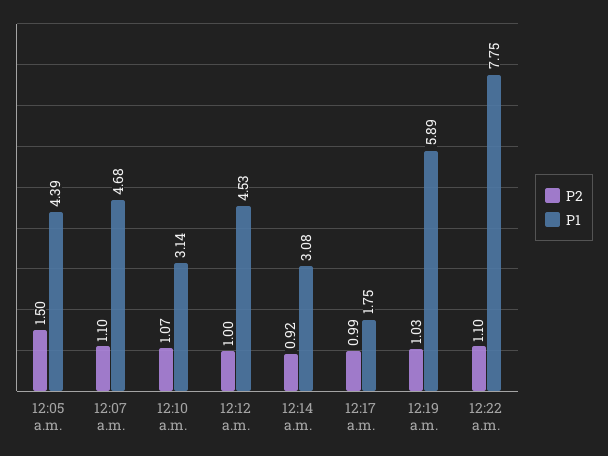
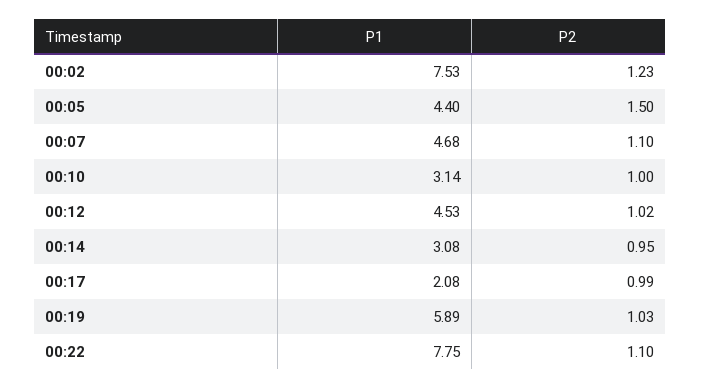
  {
    "P2": {
      "12:05 a.m.": 1.5,
      "12:07 a.m.": 1.1,
-     "12:10 a.m.": 1.07,
+     "12:10 a.m.": 1,
-     "12:12 a.m.": 1,
+     "12:12 a.m.": 1.02,
-     "12:14 a.m.": 0.92,
+     "12:14 a.m.": 0.95,
      "12:17 a.m.": 0.99,
      "12:19 a.m.": 1.03,
-     "12:22 a.m.": 1.1
+     "12:22 a.m.": 1.1,
+     "00:02": 1.23
    },
    "P1": {
-     "12:05 a.m.": 4.39,
+     "12:05 a.m.": 4.4,
      "12:07 a.m.": 4.68,
      "12:10 a.m.": 3.14,
      "12:12 a.m.": 4.53,
      "12:14 a.m.": 3.08,
-     "12:17 a.m.": 1.75,
+     "12:17 a.m.": 2.08,
      "12:19 a.m.": 5.89,
-     "12:22 a.m.": 7.75
+     "12:22 a.m.": 7.75,
+     "00:02": 7.53
    }
  }

